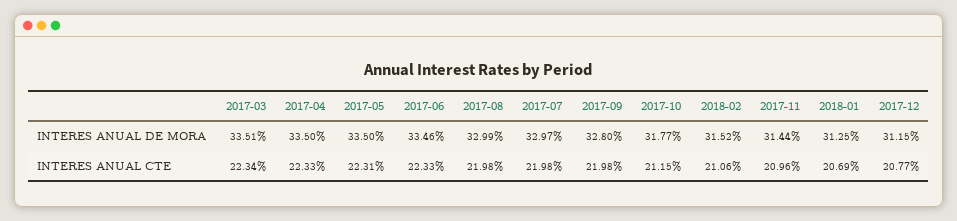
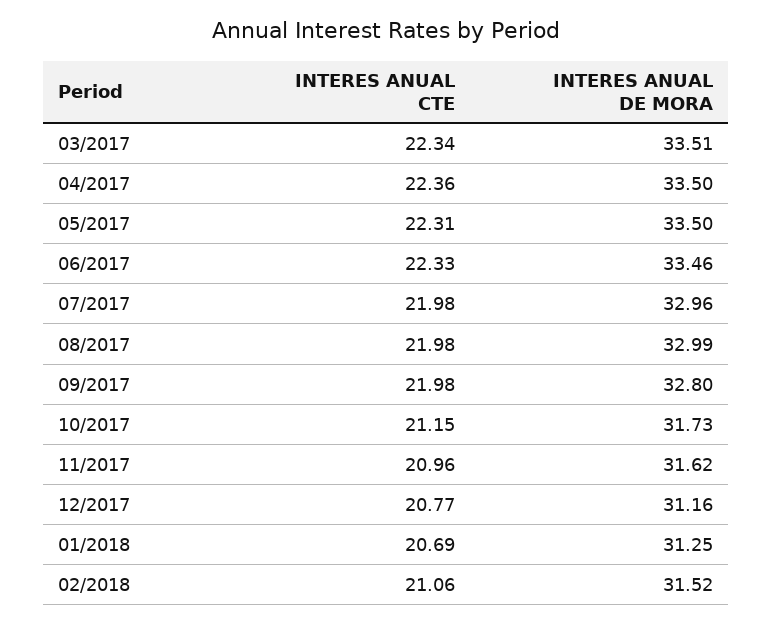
  {
    "2017-03": {
      "INTERES ANUAL DE MORA": 33.51,
      "INTERES ANUAL CTE": 22.34
    },
    "2017-04": {
      "INTERES ANUAL DE MORA": 33.5,
-     "INTERES ANUAL CTE": 22.33
+     "INTERES ANUAL CTE": 22.36
    },
    "2017-05": {
      "INTERES ANUAL DE MORA": 33.5,
      "INTERES ANUAL CTE": 22.31
    },
    "2017-06": {
      "INTERES ANUAL DE MORA": 33.46,
      "INTERES ANUAL CTE": 22.33
    },
    "2017-08": {
      "INTERES ANUAL DE MORA": 32.99,
      "INTERES ANUAL CTE": 21.98
    },
    "2017-07": {
-     "INTERES ANUAL DE MORA": 32.97,
+     "INTERES ANUAL DE MORA": 32.96,
      "INTERES ANUAL CTE": 21.98
    },
    "2017-09": {
      "INTERES ANUAL DE MORA": 32.8,
      "INTERES ANUAL CTE": 21.98
    },
    "2017-10": {
-     "INTERES ANUAL DE MORA": 31.77,
+     "INTERES ANUAL DE MORA": 31.73,
      "INTERES ANUAL CTE": 21.15
    },
    "2018-02": {
      "INTERES ANUAL DE MORA": 31.52,
      "INTERES ANUAL CTE": 21.06
    },
    "2017-11": {
-     "INTERES ANUAL DE MORA": 31.44,
+     "INTERES ANUAL DE MORA": 31.62,
      "INTERES ANUAL CTE": 20.96
    },
    "2018-01": {
      "INTERES ANUAL DE MORA": 31.25,
      "INTERES ANUAL CTE": 20.69
    },
    "2017-12": {
-     "INTERES ANUAL DE MORA": 31.15,
+     "INTERES ANUAL DE MORA": 31.16,
      "INTERES ANUAL CTE": 20.77
    }
  }

